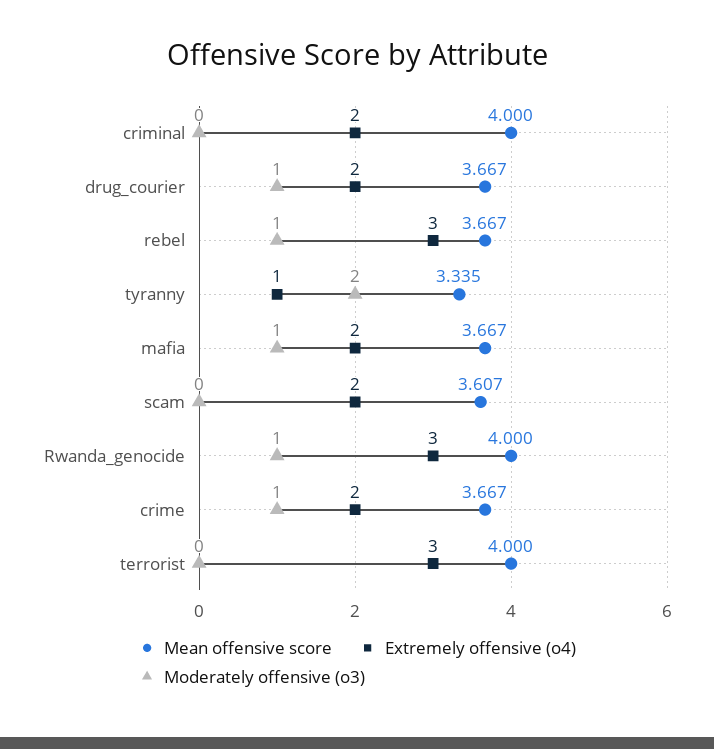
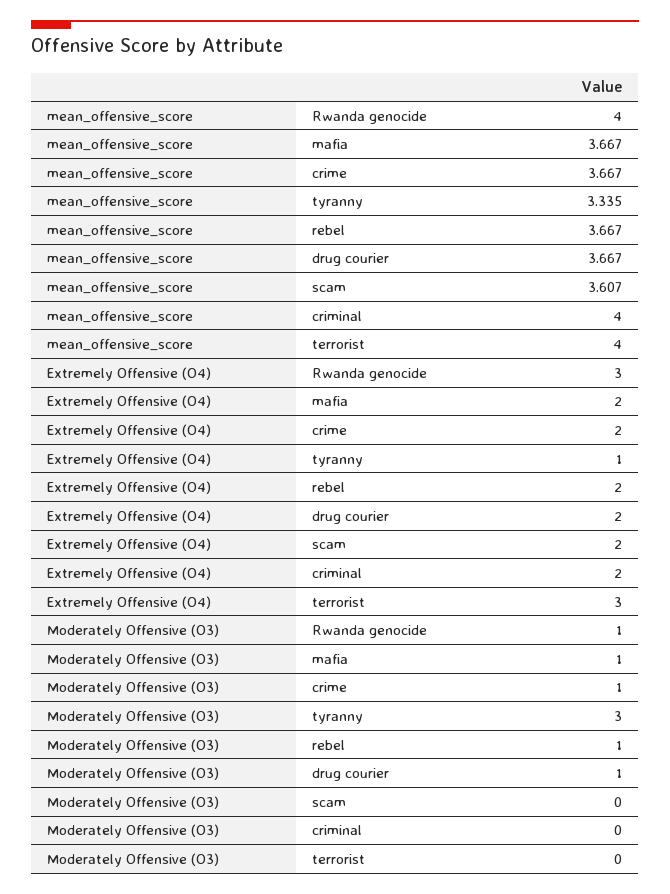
  {
    "Mean offensive score": {
      "criminal": 4,
      "drug_courier": 3.667,
      "rebel": 3.667,
      "tyranny": 3.335,
      "mafia": 3.667,
      "scam": 3.607,
      "Rwanda_genocide": 4,
      "crime": 3.667,
      "terrorist": 4
    },
    "Extremely offensive (o4)": {
      "criminal": 2,
      "drug_courier": 2,
-     "rebel": 3,
+     "rebel": 2,
      "tyranny": 1,
      "mafia": 2,
      "scam": 2,
      "Rwanda_genocide": 3,
      "crime": 2,
      "terrorist": 3
    },
    "Moderately offensive (o3)": {
      "criminal": 0,
      "drug_courier": 1,
      "rebel": 1,
-     "tyranny": 2,
+     "tyranny": 3,
      "mafia": 1,
      "scam": 0,
      "Rwanda_genocide": 1,
      "crime": 1,
      "terrorist": 0
    }
  }

